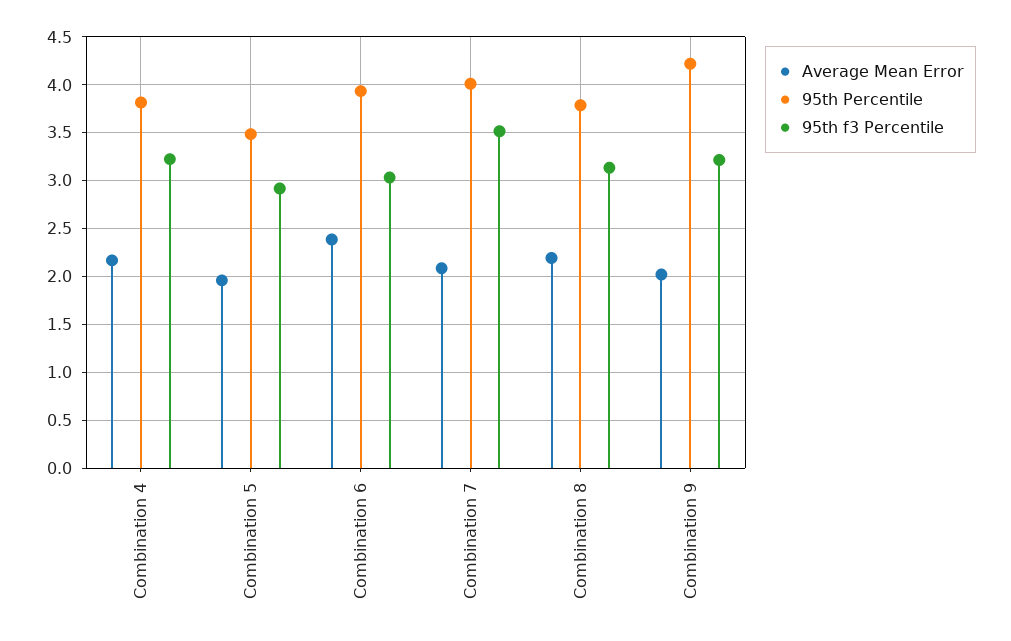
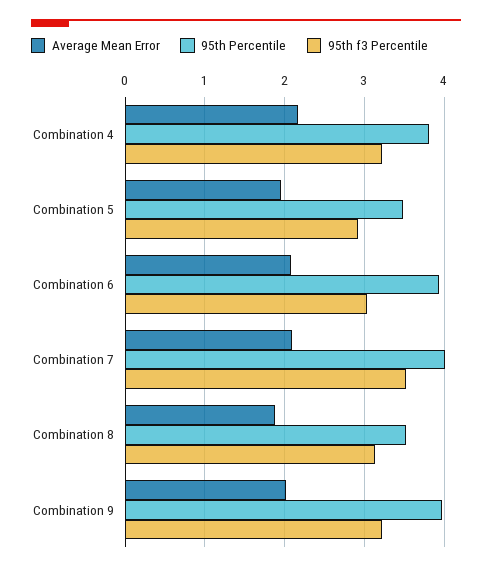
  {
    "Average Mean Error": {
      "Combination 4": 2.2,
      "Combination 5": 2,
-     "Combination 6": 2.4,
+     "Combination 6": 2.1,
      "Combination 7": 2.1,
-     "Combination 8": 2.2,
+     "Combination 8": 1.9,
      "Combination 9": 2
    },
    "95th Percentile": {
      "Combination 4": 3.8,
      "Combination 5": 3.5,
      "Combination 6": 3.9,
      "Combination 7": 4,
-     "Combination 8": 3.8,
+     "Combination 8": 3.5,
-     "Combination 9": 4.2
+     "Combination 9": 4
    },
    "95th f3 Percentile": {
      "Combination 4": 3.2,
      "Combination 5": 2.9,
      "Combination 6": 3,
      "Combination 7": 3.5,
      "Combination 8": 3.1,
      "Combination 9": 3.2
    }
  }

